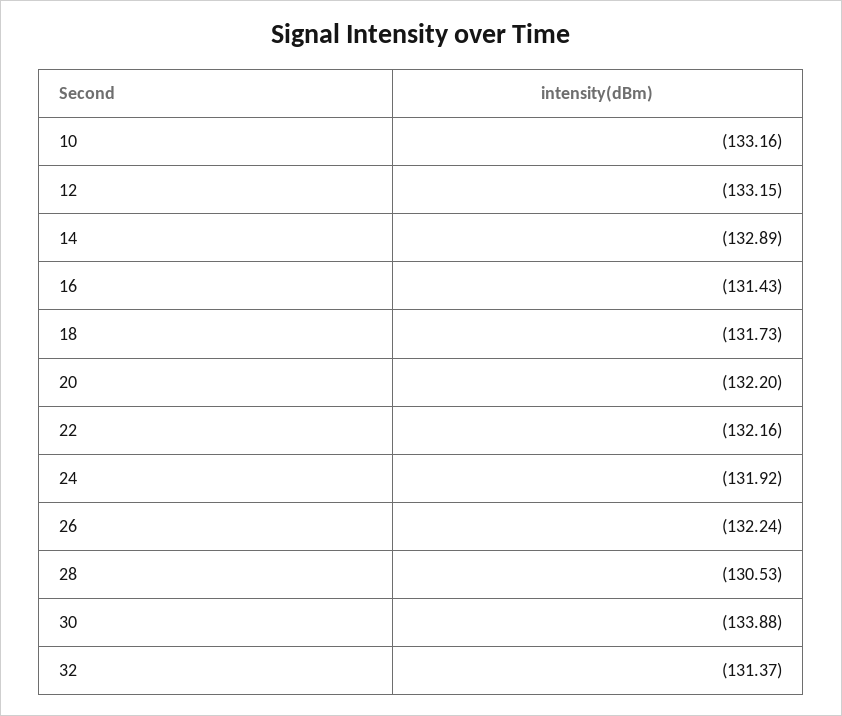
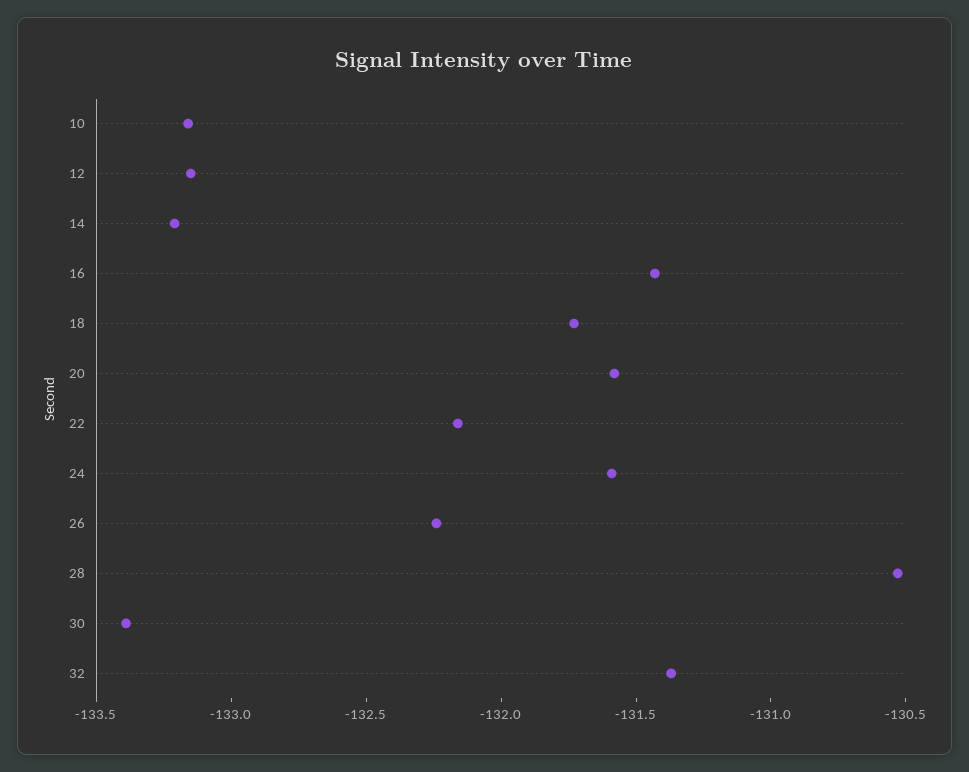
  {
    "10": -133.16,
    "12": -133.15,
-   "14": -132.89,
+   "14": -133.2,
    "16": -131.43,
    "18": -131.73,
-   "20": -132.2,
+   "20": -131.6,
    "22": -132.16,
-   "24": -131.92,
+   "24": -131.6,
    "26": -132.24,
    "28": -130.53,
-   "30": -133.88,
+   "30": -133.4,
    "32": -131.37
  }

